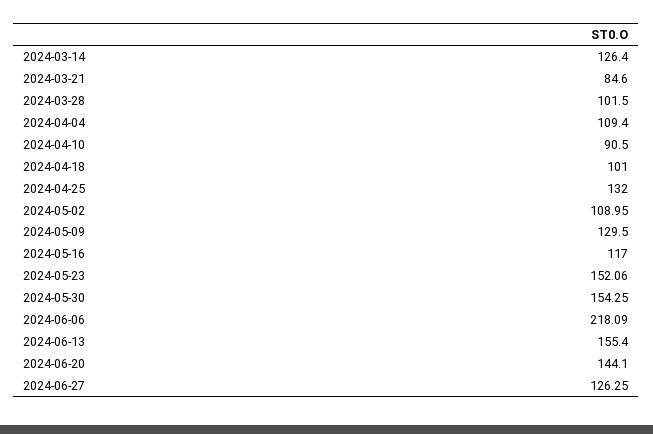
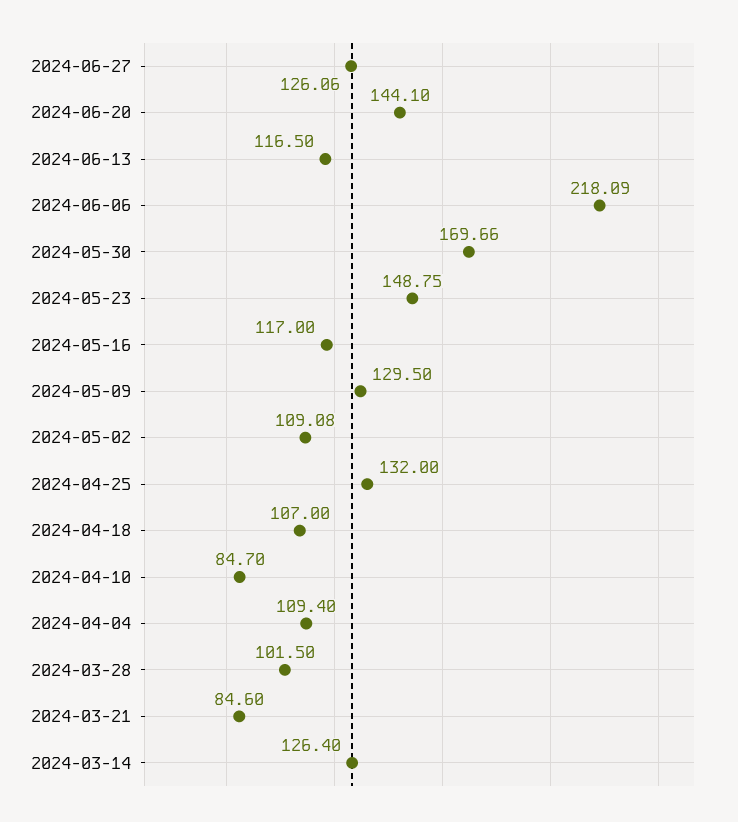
  {
    "2024-03-14": 126.4,
    "2024-03-21": 84.6,
    "2024-03-28": 101.5,
    "2024-04-04": 109.4,
-   "2024-04-10": 90.5,
+   "2024-04-10": 84.7,
-   "2024-04-18": 101,
+   "2024-04-18": 107,
    "2024-04-25": 132,
-   "2024-05-02": 108.95,
+   "2024-05-02": 109.08,
    "2024-05-09": 129.5,
    "2024-05-16": 117,
-   "2024-05-23": 152.06,
+   "2024-05-23": 148.75,
-   "2024-05-30": 154.25,
+   "2024-05-30": 169.66,
    "2024-06-06": 218.09,
-   "2024-06-13": 155.4,
+   "2024-06-13": 116.5,
    "2024-06-20": 144.1,
-   "2024-06-27": 126.25
+   "2024-06-27": 126.06
  }

